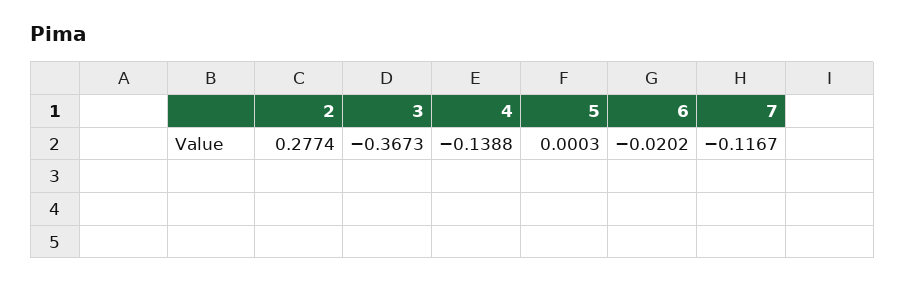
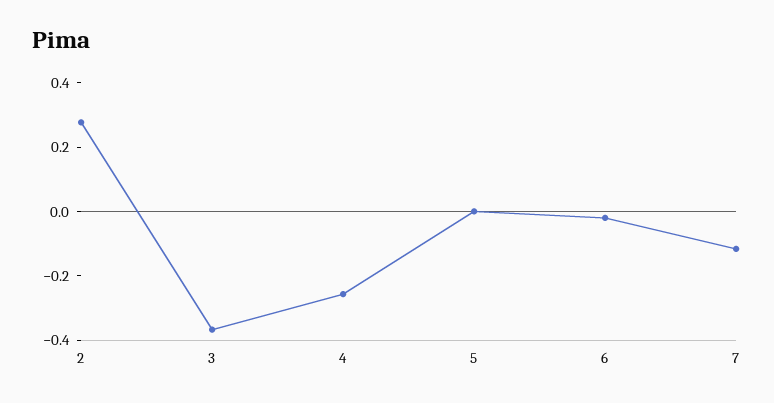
  {
    "2": 0.2774,
    "3": -0.3673,
-   "4": -0.1388,
+   "4": -0.25,
    "5": 0.0003,
    "6": -0.0202,
    "7": -0.1167
  }

